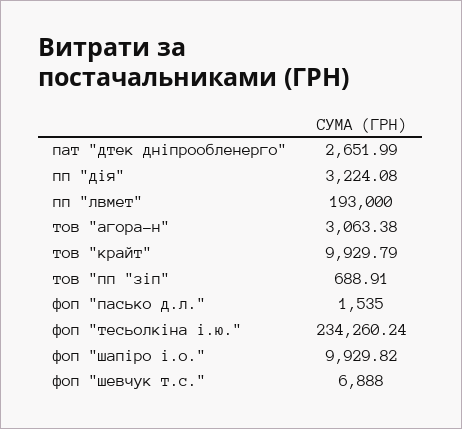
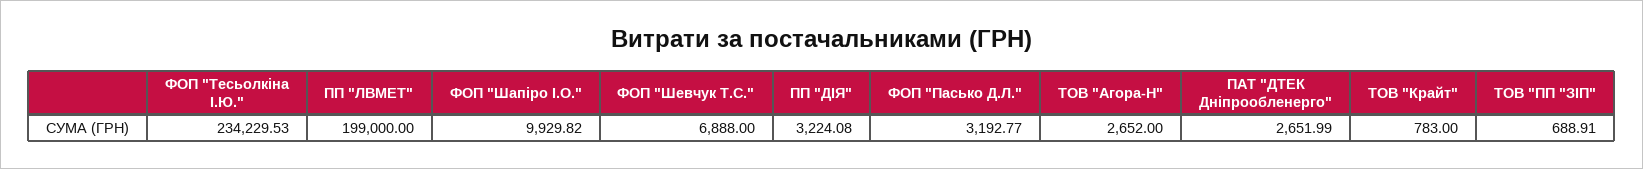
  {
    "пат \"дтек дніпрообленерго\"": 2651.99,
    "пп \"дія\"": 3224.08,
-   "пп \"лвмет\"": 193000,
+   "пп \"лвмет\"": 199000,
-   "тов \"агора-н\"": 3063.38,
+   "тов \"агора-н\"": 2652,
-   "тов \"крайт\"": 9929.79,
+   "тов \"крайт\"": 783,
    "тов \"пп \"зіп\"": 688.91,
-   "фоп \"пасько д.л.\"": 1535,
+   "фоп \"пасько д.л.\"": 3192.77,
-   "фоп \"тесьолкіна і.ю.\"": 234260.24,
+   "фоп \"тесьолкіна і.ю.\"": 234229.53,
    "фоп \"шапіро і.о.\"": 9929.82,
    "фоп \"шевчук т.с.\"": 6888
  }

